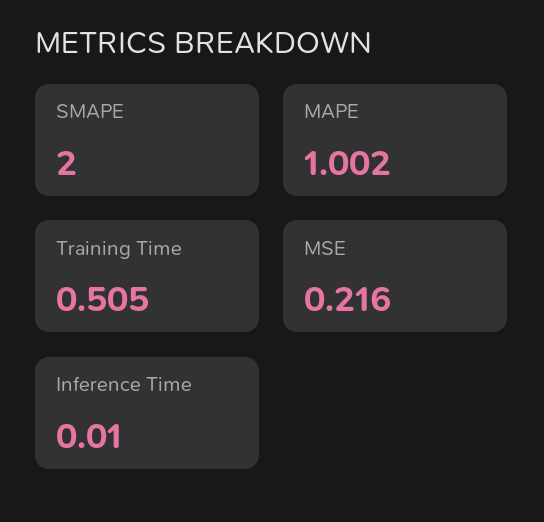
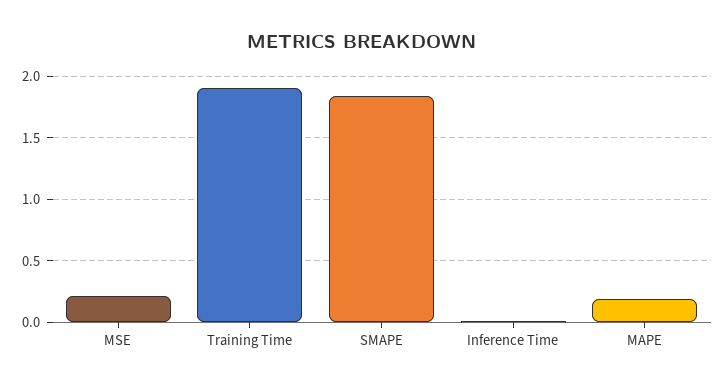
  {
-   "SMAPE": 2,
+   "SMAPE": 1.85,
-   "MAPE": 1.002,
+   "MAPE": 0.2,
-   "Training Time": 0.505,
+   "Training Time": 1.9,
    "MSE": 0.216,
    "Inference Time": 0.01
  }

